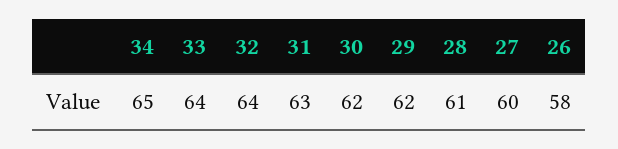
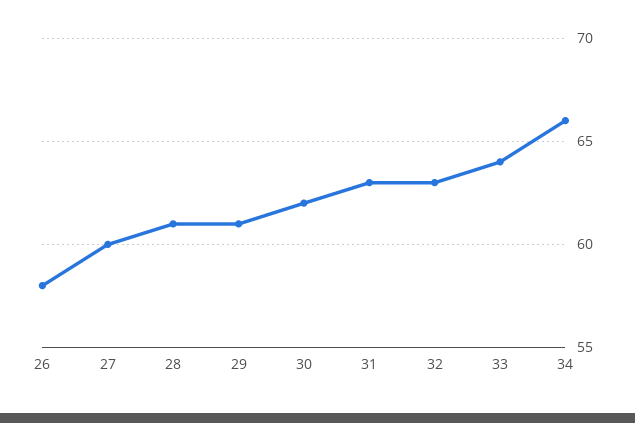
  {
-   "34": 65,
+   "34": 66,
    "33": 64,
-   "32": 64,
+   "32": 63,
    "31": 63,
    "30": 62,
-   "29": 62,
+   "29": 61,
    "28": 61,
    "27": 60,
    "26": 58
  }

